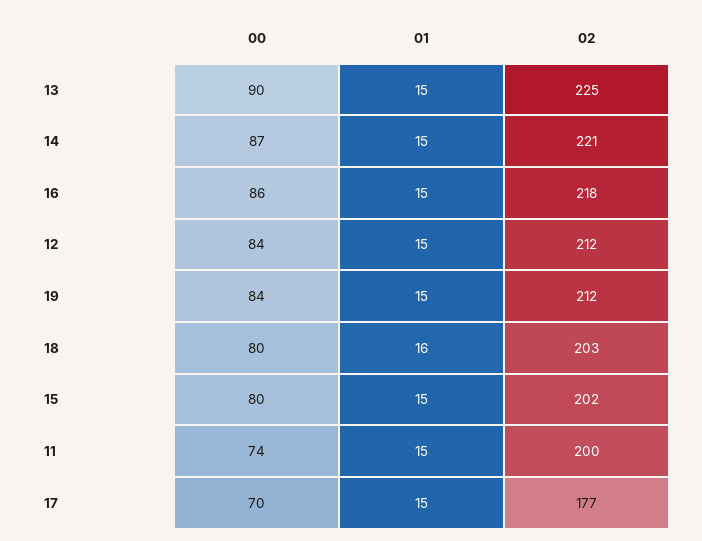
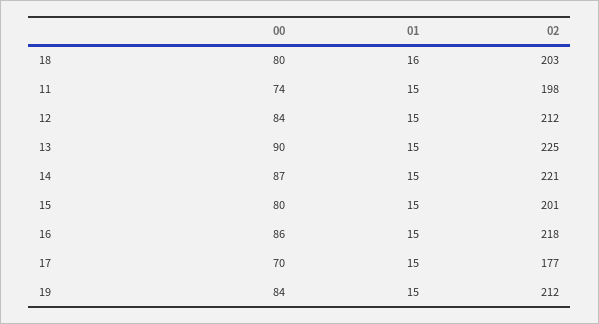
  {
    "00": {
      "13": 90,
      "14": 87,
      "16": 86,
      "12": 84,
      "19": 84,
      "18": 80,
      "15": 80,
      "11": 74,
      "17": 70
    },
    "01": {
      "13": 15,
      "14": 15,
      "16": 15,
      "12": 15,
      "19": 15,
      "18": 16,
      "15": 15,
      "11": 15,
      "17": 15
    },
    "02": {
      "13": 225,
      "14": 221,
      "16": 218,
      "12": 212,
      "19": 212,
      "18": 203,
-     "15": 202,
+     "15": 201,
-     "11": 200,
+     "11": 198,
      "17": 177
    }
  }

